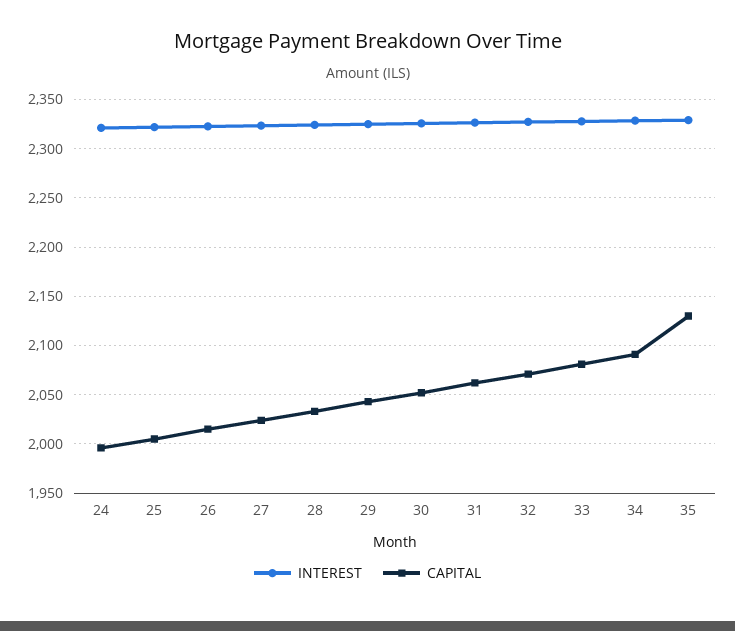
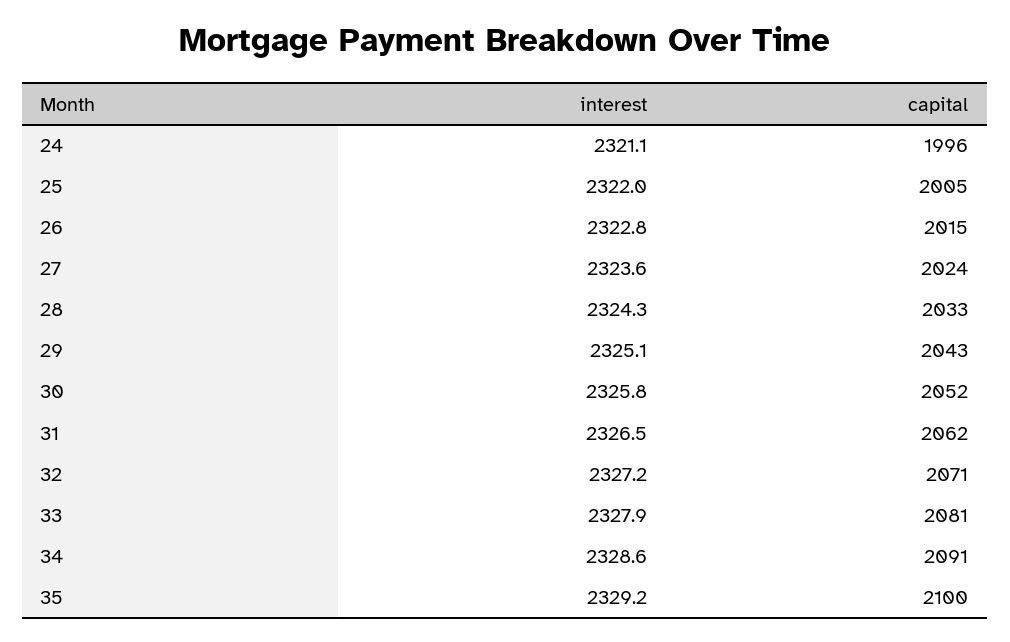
  {
    "INTEREST": {
      "24": 2321.1,
      "25": 2322,
      "26": 2322.8,
      "27": 2323.6,
      "28": 2324.3,
      "29": 2325.1,
      "30": 2325.8,
      "31": 2326.5,
      "32": 2327.2,
      "33": 2327.9,
      "34": 2328.6,
      "35": 2329.2
    },
    "CAPITAL": {
      "24": 1996,
      "25": 2005,
      "26": 2015,
      "27": 2024,
      "28": 2033,
      "29": 2043,
      "30": 2052,
      "31": 2062,
      "32": 2071,
      "33": 2081,
      "34": 2091,
-     "35": 2130
+     "35": 2100
    }
  }

